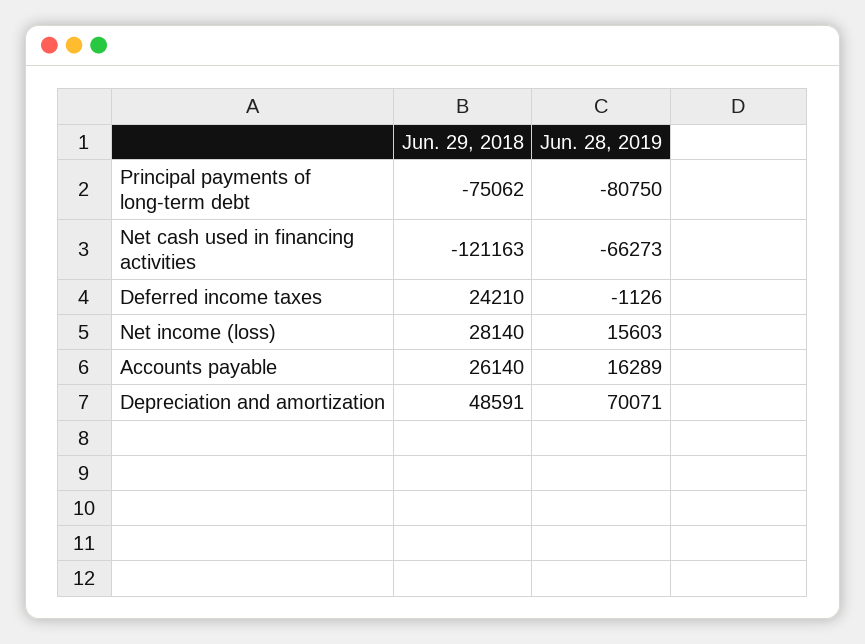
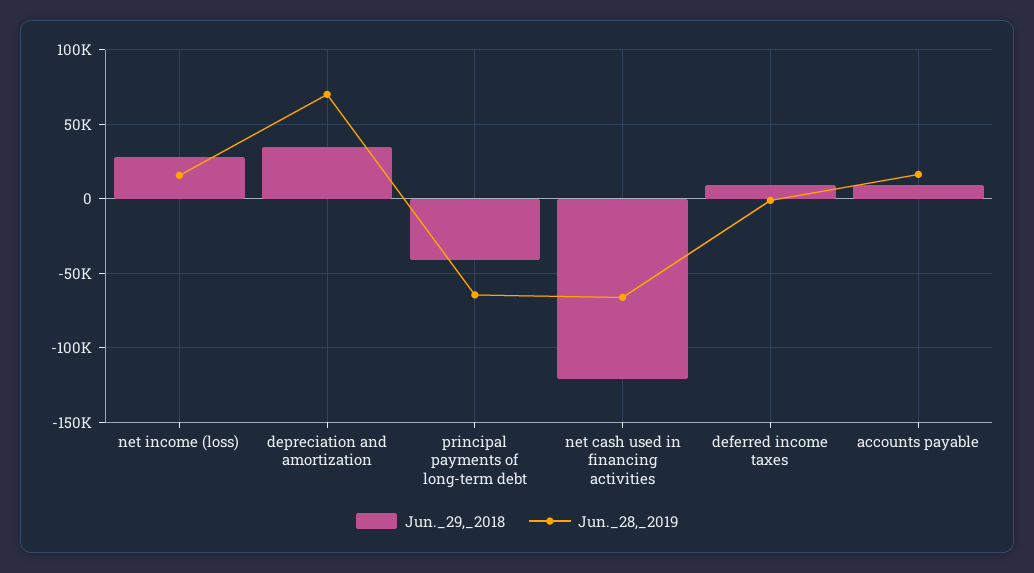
  {
    "Jun. 29, 2018": {
-     "Principal payments of long-term debt": -75062,
+     "Principal payments of long-term debt": -40000,
      "Net cash used in financing activities": -121163,
-     "Deferred income taxes": 24210,
+     "Deferred income taxes": 10000,
      "Net income (loss)": 28140,
-     "Accounts payable": 26140,
+     "Accounts payable": 10000,
-     "Depreciation and amortization": 48591
+     "Depreciation and amortization": 35000
    },
    "Jun. 28, 2019": {
-     "Principal payments of long-term debt": -80750,
+     "Principal payments of long-term debt": -65000,
      "Net cash used in financing activities": -66273,
      "Deferred income taxes": -1126,
      "Net income (loss)": 15603,
      "Accounts payable": 16289,
      "Depreciation and amortization": 70071
    }
  }

